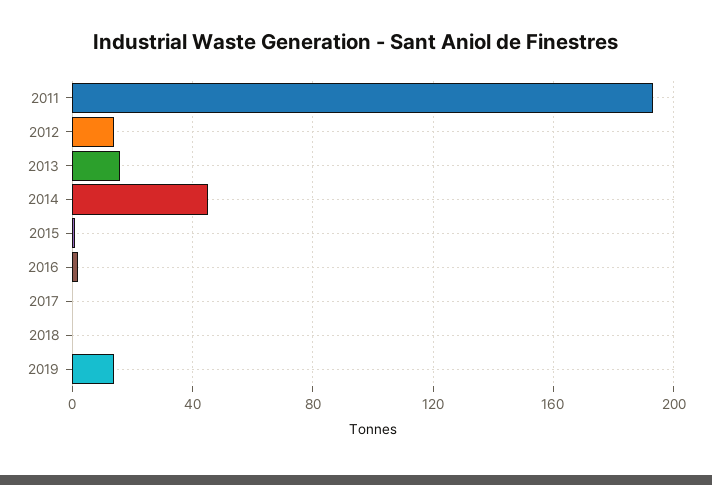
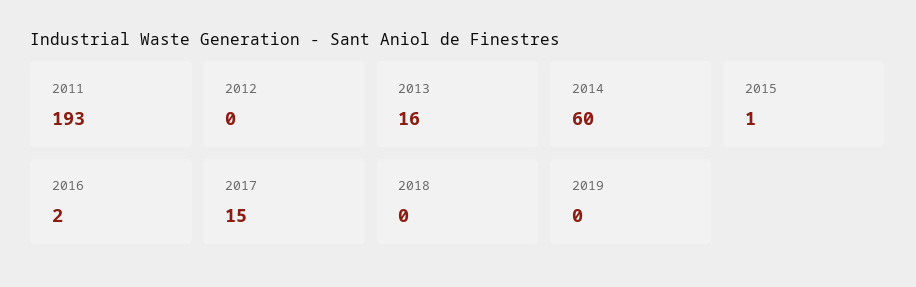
  {
    "2011": 193,
-   "2012": 15,
+   "2012": 0,
    "2013": 16,
-   "2014": 45,
+   "2014": 60,
    "2015": 1,
    "2016": 2,
-   "2017": 0,
+   "2017": 15,
    "2018": 0,
-   "2019": 15
+   "2019": 0
  }

